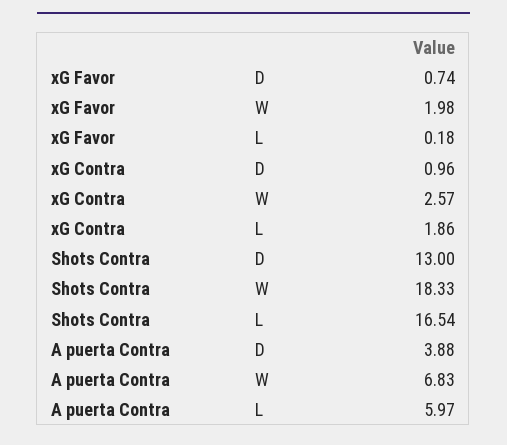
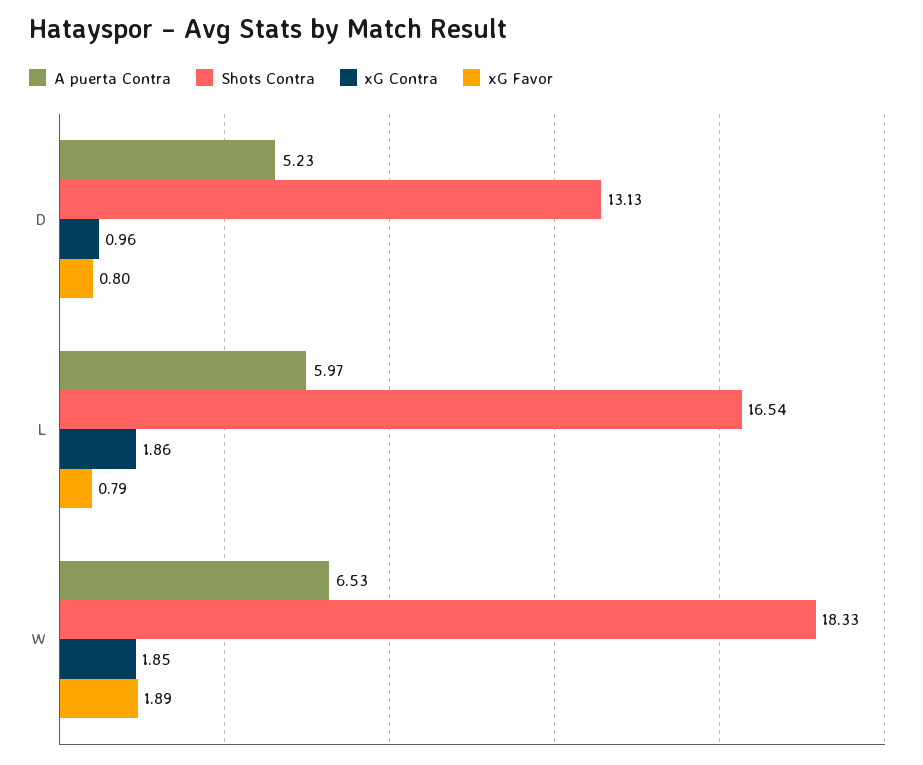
  {
    "xG Favor": {
-     "D": 0.74,
+     "D": 0.8,
-     "W": 1.98,
+     "W": 1.89,
-     "L": 0.18
+     "L": 0.79
    },
    "xG Contra": {
      "D": 0.96,
-     "W": 2.57,
+     "W": 1.85,
      "L": 1.86
    },
    "Shots Contra": {
-     "D": 13,
+     "D": 13.13,
      "W": 18.33,
      "L": 16.54
    },
    "A puerta Contra": {
-     "D": 3.88,
+     "D": 5.23,
-     "W": 6.83,
+     "W": 6.53,
      "L": 5.97
    }
  }

